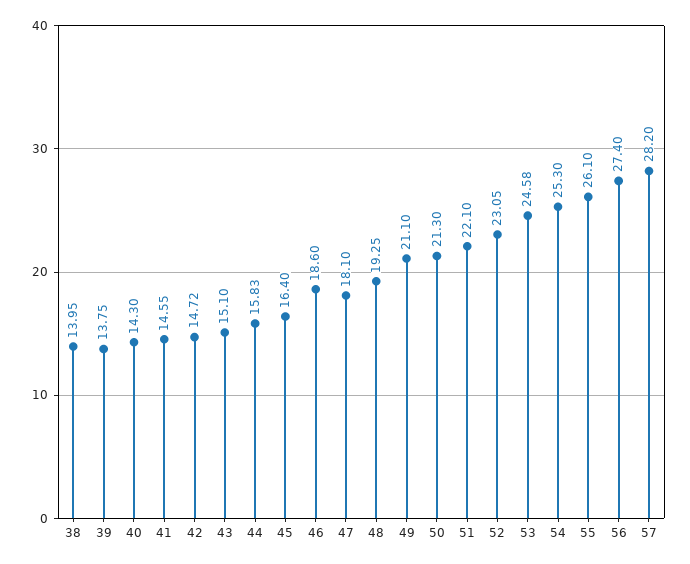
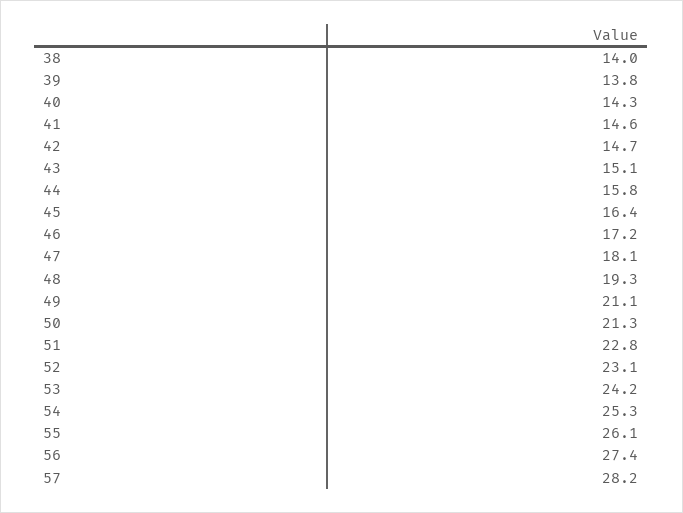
  {
    "38": 13.95,
    "39": 13.75,
    "40": 14.3,
    "41": 14.55,
    "42": 14.72,
    "43": 15.1,
    "44": 15.83,
    "45": 16.4,
-   "46": 18.6,
+   "46": 17.2,
    "47": 18.1,
    "48": 19.25,
    "49": 21.1,
    "50": 21.3,
-   "51": 22.1,
+   "51": 22.8,
    "52": 23.05,
-   "53": 24.58,
+   "53": 24.2,
    "54": 25.3,
    "55": 26.1,
    "56": 27.4,
    "57": 28.2
  }

